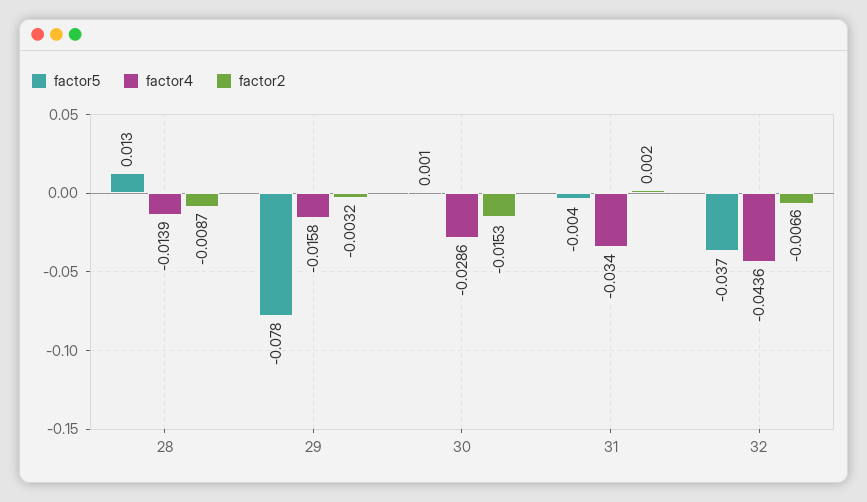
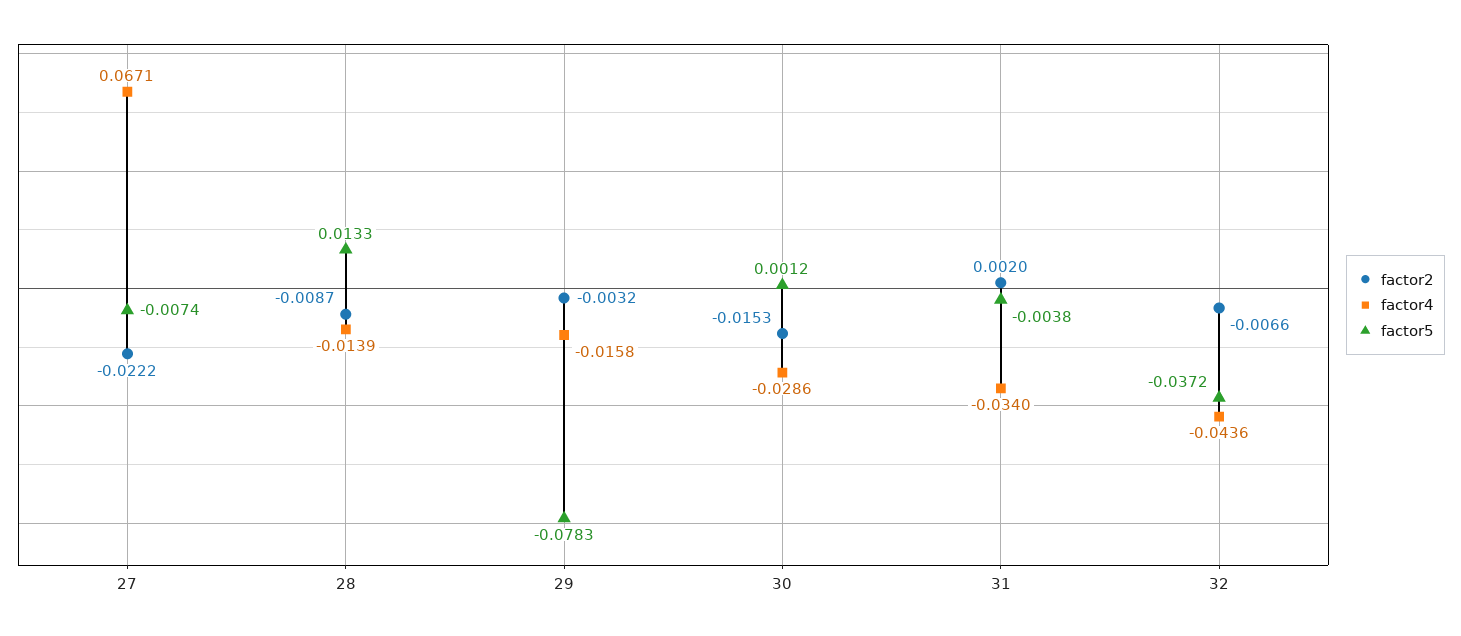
  {
    "factor5": {
      "28": 0.0133,
      "29": -0.0783,
      "30": 0.0012,
      "31": -0.0038,
-     "32": -0.0372
+     "32": -0.0372,
+     "27": -0.0074
    },
    "factor4": {
      "28": -0.0139,
      "29": -0.0158,
      "30": -0.0286,
      "31": -0.034,
-     "32": -0.0436
+     "32": -0.0436,
+     "27": 0.0671
    },
    "factor2": {
      "28": -0.0087,
      "29": -0.0032,
      "30": -0.0153,
      "31": 0.002,
-     "32": -0.0066
+     "32": -0.0066,
+     "27": -0.0222
    }
  }

